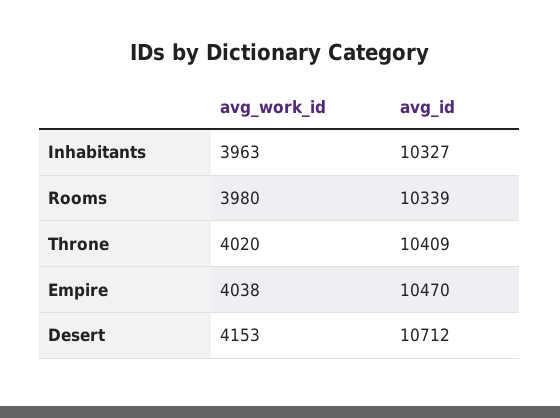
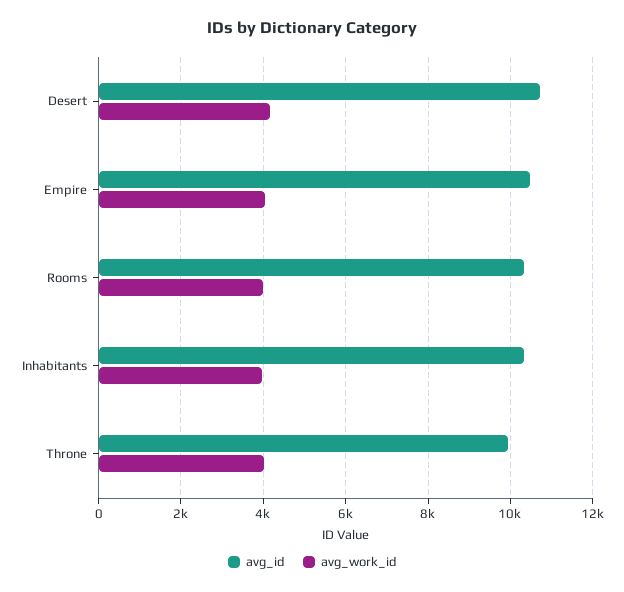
  {
    "avg_work_id": {
      "Inhabitants": 3963,
      "Rooms": 3980,
      "Throne": 4020,
      "Empire": 4038,
      "Desert": 4153
    },
    "avg_id": {
      "Inhabitants": 10327,
      "Rooms": 10339,
-     "Throne": 10409,
+     "Throne": 10000,
      "Empire": 10470,
      "Desert": 10712
    }
  }

